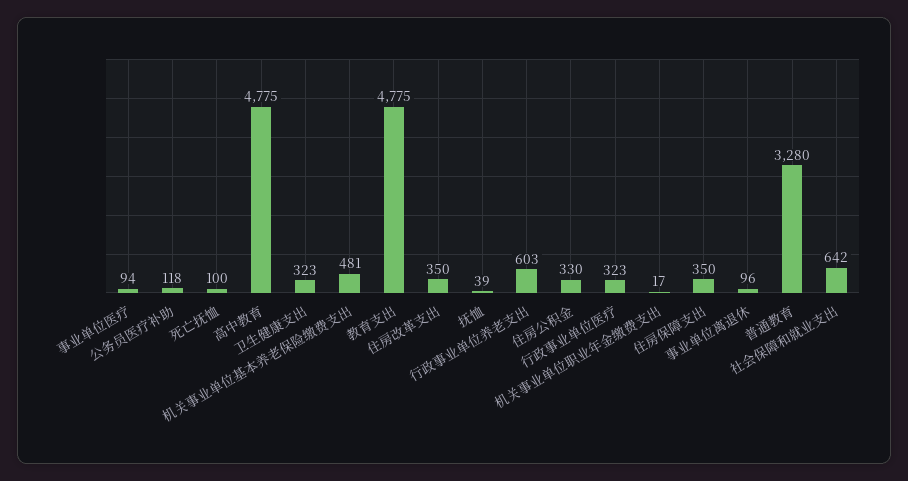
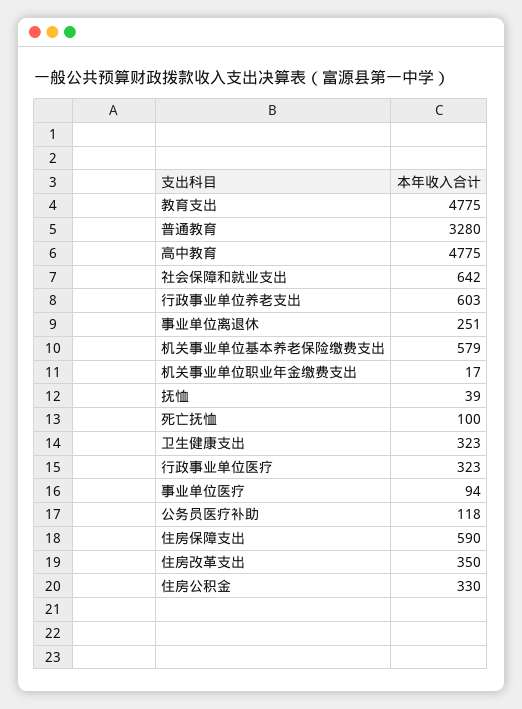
  {
    "事业单位医疗": 94,
    "公务员医疗补助": 118,
    "死亡抚恤": 100,
    "高中教育": 4775,
    "卫生健康支出": 323,
-   "机关事业单位基本养老保险缴费支出": 481,
+   "机关事业单位基本养老保险缴费支出": 579,
    "教育支出": 4775,
    "住房改革支出": 350,
    "抚恤": 39,
    "行政事业单位养老支出": 603,
    "住房公积金": 330,
    "行政事业单位医疗": 323,
    "机关事业单位职业年金缴费支出": 17,
-   "住房保障支出": 350,
+   "住房保障支出": 590,
-   "事业单位离退休": 96,
+   "事业单位离退休": 251,
    "普通教育": 3280,
    "社会保障和就业支出": 642
  }

